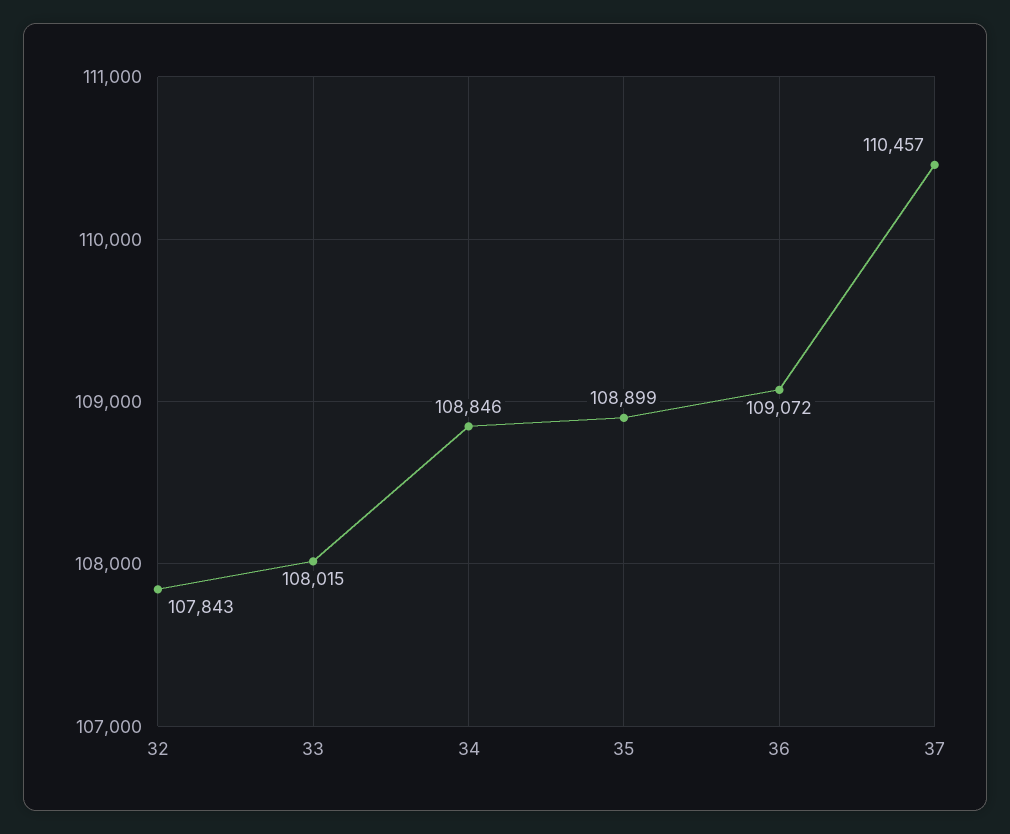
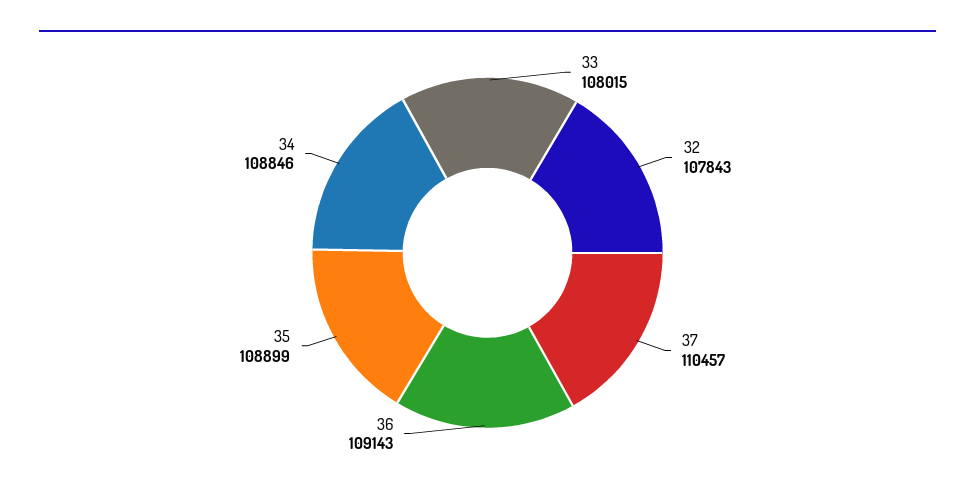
  {
    "32": 107843,
    "33": 108015,
    "34": 108846,
    "35": 108899,
-   "36": 109072,
+   "36": 109143,
    "37": 110457
  }

